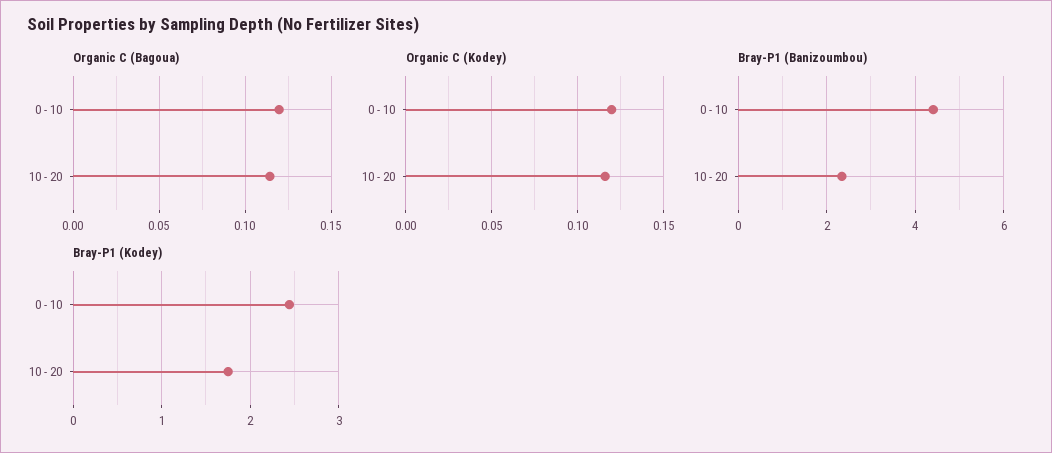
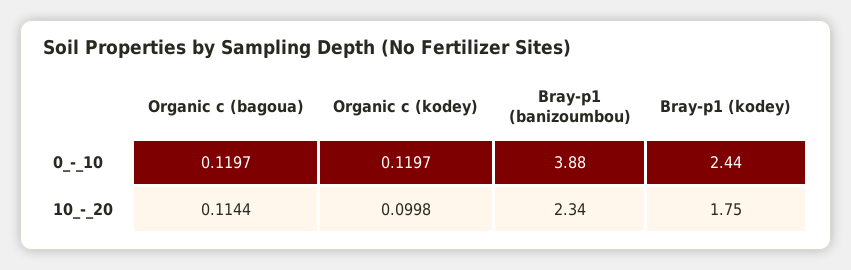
  {
    "Organic C (Bagoua)": {
      "0 - 10": 0.1197,
      "10 - 20": 0.1144
    },
    "Organic C (Kodey)": {
      "0 - 10": 0.1197,
-     "10 - 20": 0.115
+     "10 - 20": 0.0998
    },
    "Bray-P1 (Banizoumbou)": {
-     "0 - 10": 4.4,
+     "0 - 10": 3.88,
      "10 - 20": 2.34
    },
    "Bray-P1 (Kodey)": {
      "0 - 10": 2.44,
      "10 - 20": 1.75
    }
  }

